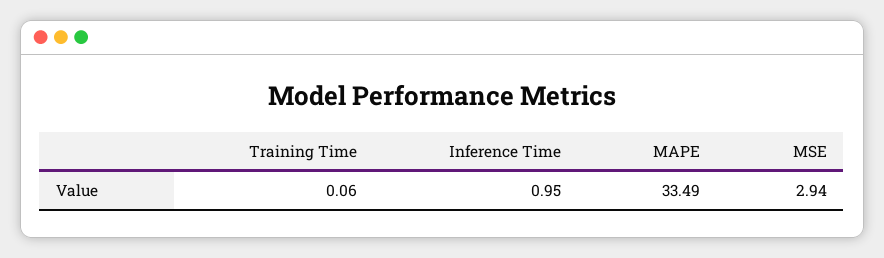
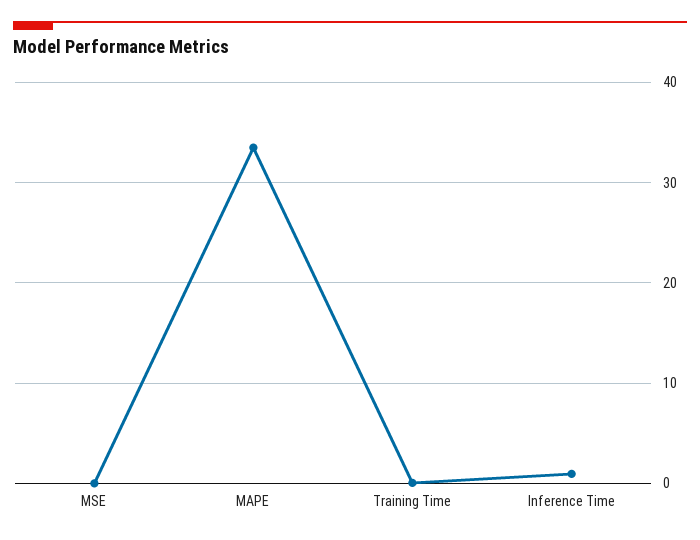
  {
    "Training Time": 0.06,
    "Inference Time": 0.95,
    "MAPE": 33.49,
-   "MSE": 2.94
+   "MSE": 0
  }

